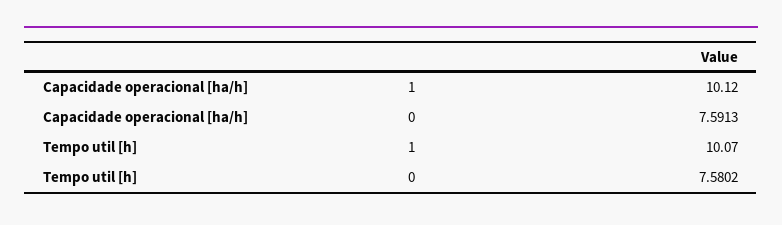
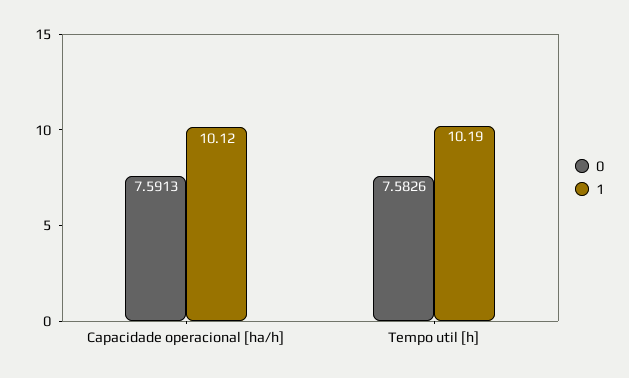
  {
    "1": {
      "Capacidade operacional [ha/h]": 10.12,
-     "Tempo util [h]": 10.07
+     "Tempo util [h]": 10.19
    },
    "0": {
      "Capacidade operacional [ha/h]": 7.5913,
-     "Tempo util [h]": 7.5802
+     "Tempo util [h]": 7.5826
    }
  }

